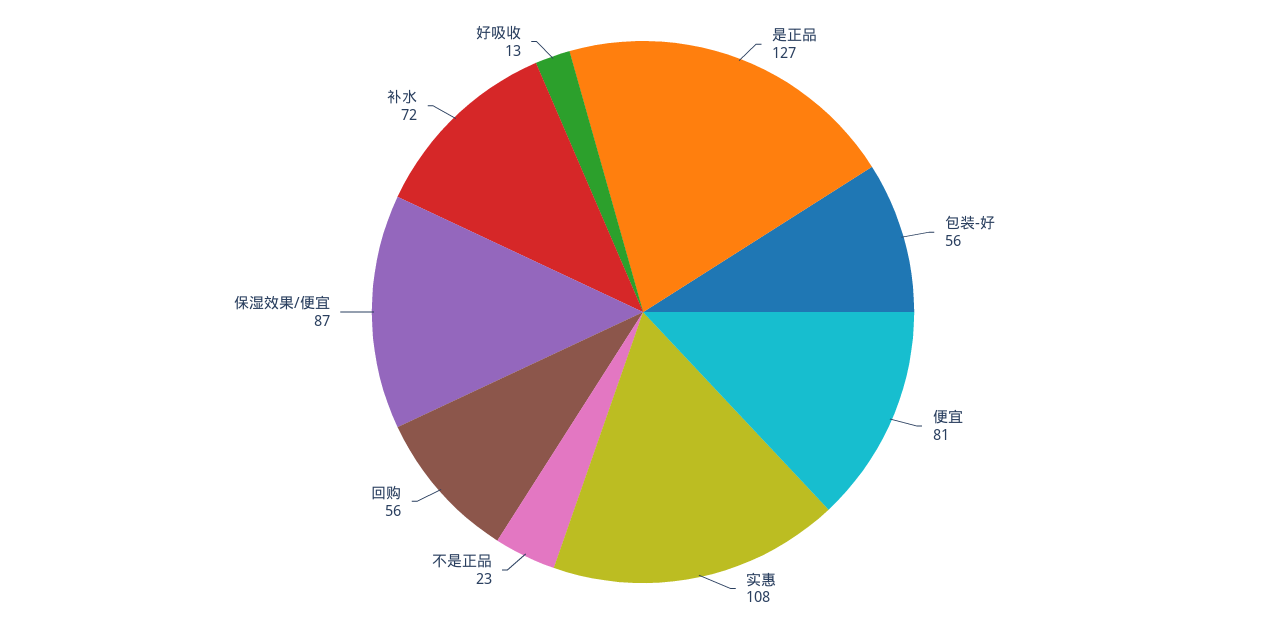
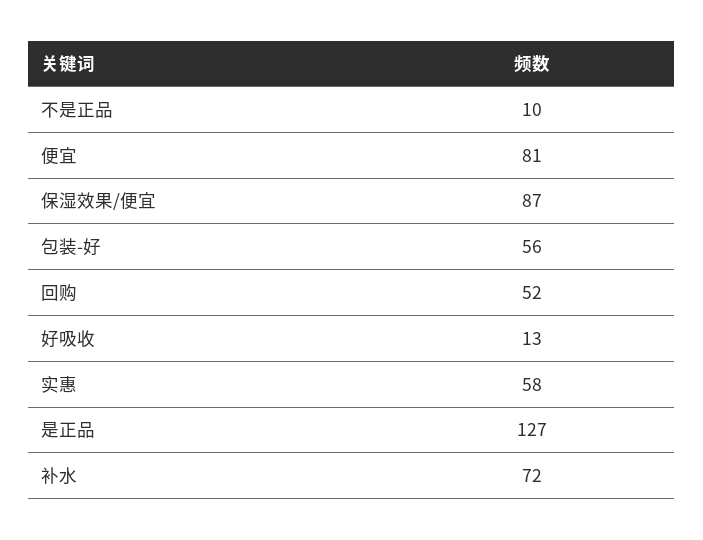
  {
    "是正品": 127,
    "包装-好": 56,
    "便宜": 81,
-   "实惠": 108,
+   "实惠": 58,
-   "不是正品": 23,
+   "不是正品": 10,
-   "回购": 56,
+   "回购": 52,
    "保湿效果/便宜": 87,
    "补水": 72,
    "好吸收": 13
  }

